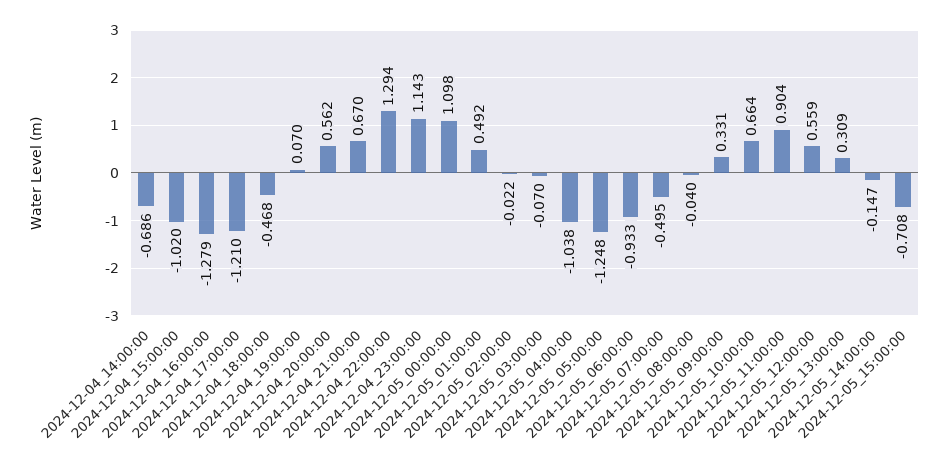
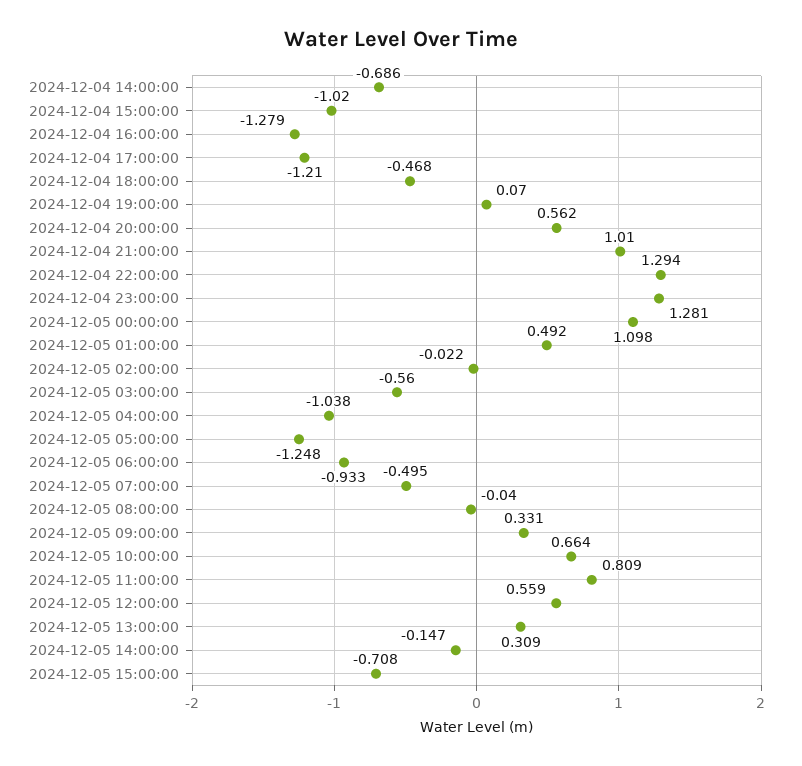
  {
    "2024-12-04_14:00:00": -0.686,
    "2024-12-04_15:00:00": -1.02,
    "2024-12-04_16:00:00": -1.279,
    "2024-12-04_17:00:00": -1.21,
    "2024-12-04_18:00:00": -0.468,
    "2024-12-04_19:00:00": 0.07,
    "2024-12-04_20:00:00": 0.562,
-   "2024-12-04_21:00:00": 0.67,
+   "2024-12-04_21:00:00": 1.01,
    "2024-12-04_22:00:00": 1.294,
-   "2024-12-04_23:00:00": 1.143,
+   "2024-12-04_23:00:00": 1.281,
    "2024-12-05_00:00:00": 1.098,
    "2024-12-05_01:00:00": 0.492,
    "2024-12-05_02:00:00": -0.022,
-   "2024-12-05_03:00:00": -0.07,
+   "2024-12-05_03:00:00": -0.56,
    "2024-12-05_04:00:00": -1.038,
    "2024-12-05_05:00:00": -1.248,
    "2024-12-05_06:00:00": -0.933,
    "2024-12-05_07:00:00": -0.495,
    "2024-12-05_08:00:00": -0.04,
    "2024-12-05_09:00:00": 0.331,
    "2024-12-05_10:00:00": 0.664,
-   "2024-12-05_11:00:00": 0.904,
+   "2024-12-05_11:00:00": 0.809,
    "2024-12-05_12:00:00": 0.559,
    "2024-12-05_13:00:00": 0.309,
    "2024-12-05_14:00:00": -0.147,
    "2024-12-05_15:00:00": -0.708
  }

